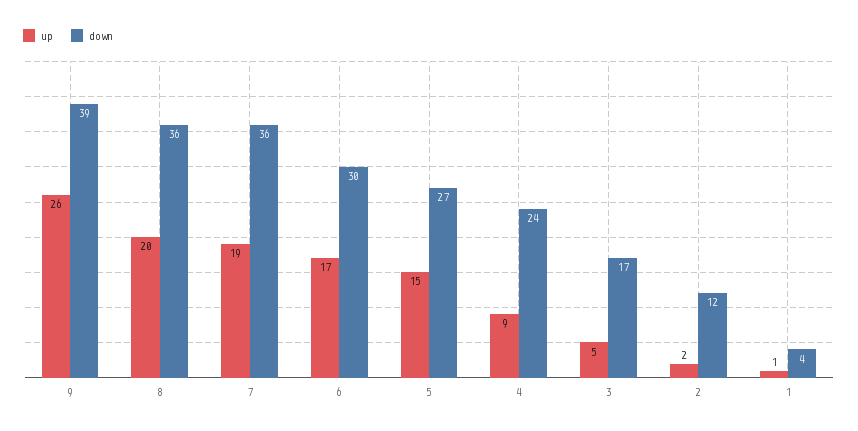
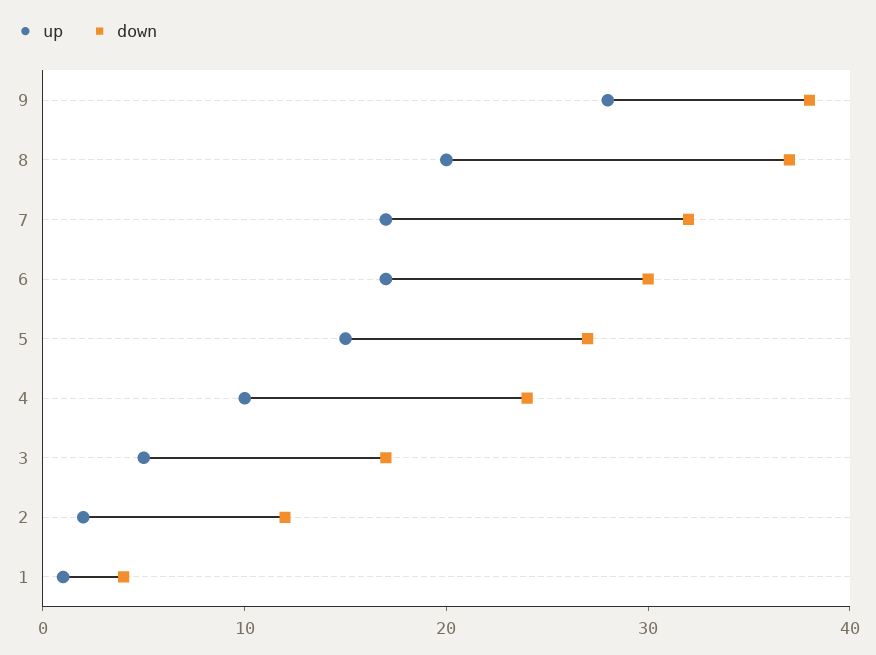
  {
    "up": {
-     "9": 26,
+     "9": 28,
      "8": 20,
-     "7": 19,
+     "7": 17,
      "6": 17,
      "5": 15,
-     "4": 9,
+     "4": 10,
      "3": 5,
      "2": 2,
      "1": 1
    },
    "down": {
-     "9": 39,
+     "9": 38,
-     "8": 36,
+     "8": 37,
-     "7": 36,
+     "7": 32,
      "6": 30,
      "5": 27,
      "4": 24,
      "3": 17,
      "2": 12,
      "1": 4
    }
  }

